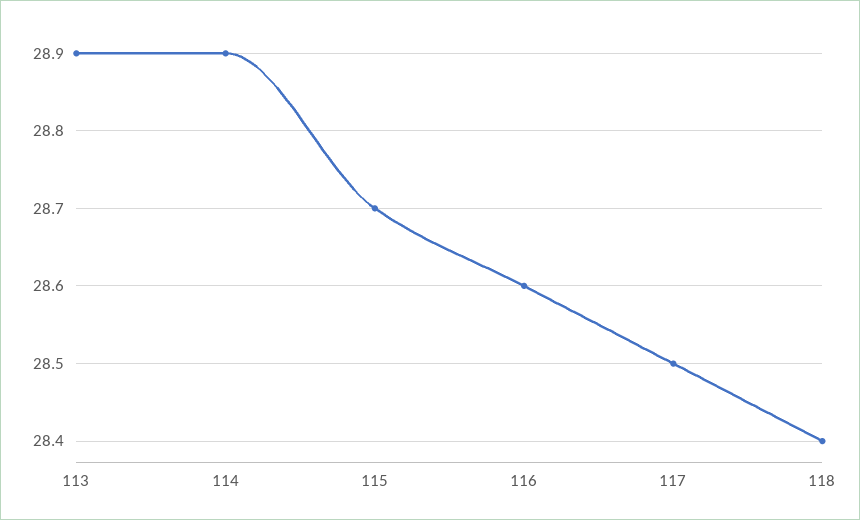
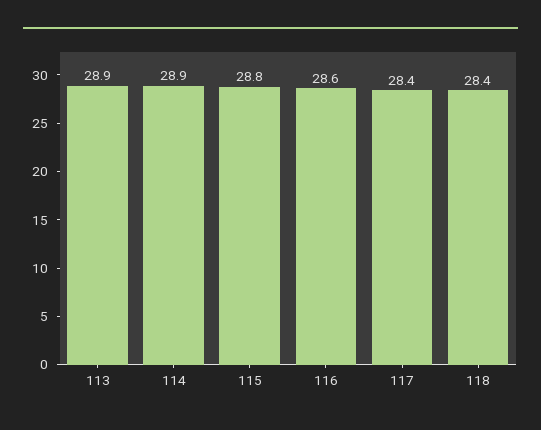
  {
    "113": 28.9,
    "114": 28.9,
-   "115": 28.7,
+   "115": 28.8,
    "116": 28.6,
-   "117": 28.5,
+   "117": 28.4,
    "118": 28.4
  }

